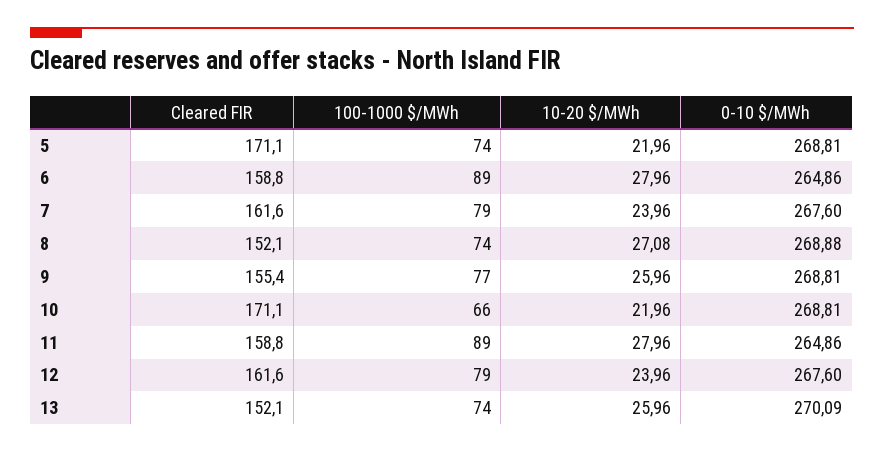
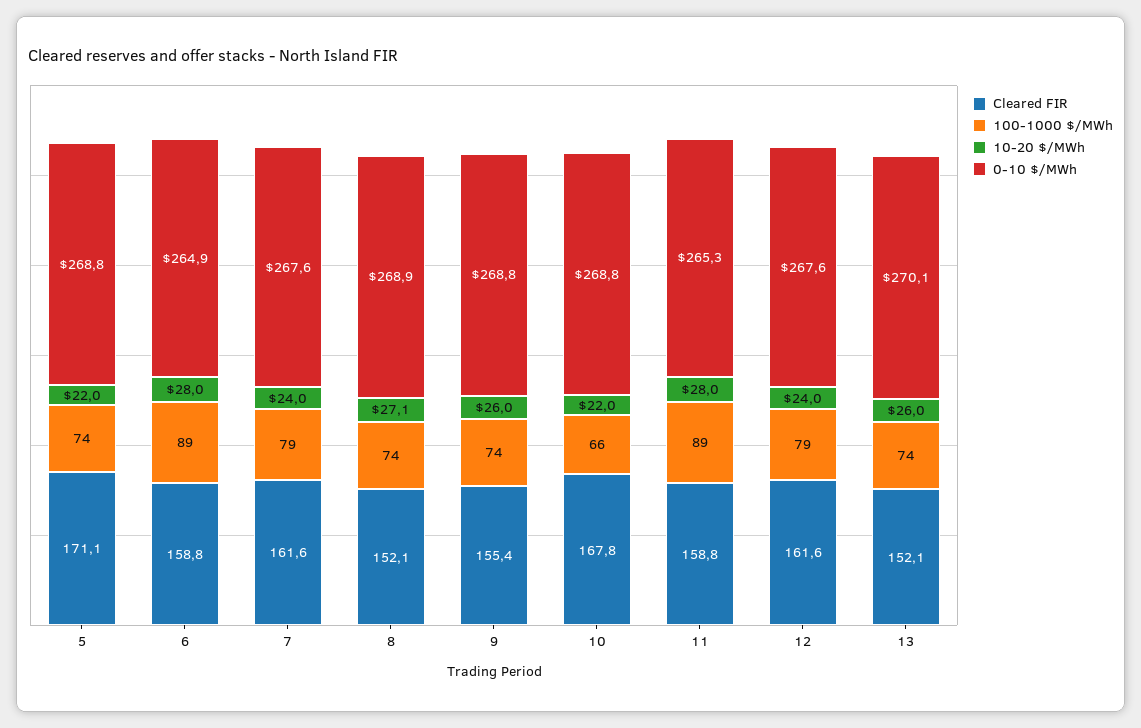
  {
    "Cleared FIR": {
      "5": 171.1,
      "6": 158.8,
      "7": 161.6,
      "8": 152.1,
      "9": 155.4,
-     "10": 171.1,
+     "10": 167.8,
      "11": 158.8,
      "12": 161.6,
      "13": 152.1
    },
    "100-1000 $/MWh": {
      "5": 74,
      "6": 89,
      "7": 79,
      "8": 74,
-     "9": 77,
+     "9": 74,
      "10": 66,
      "11": 89,
      "12": 79,
      "13": 74
    },
    "10-20 $/MWh": {
      "5": 21.96,
      "6": 27.96,
      "7": 23.96,
      "8": 27.08,
      "9": 25.96,
      "10": 21.96,
      "11": 27.96,
      "12": 23.96,
      "13": 25.96
    },
    "0-10 $/MWh": {
      "5": 268.81,
      "6": 264.86,
      "7": 267.6,
      "8": 268.88,
      "9": 268.81,
      "10": 268.81,
-     "11": 264.86,
+     "11": 265.3,
      "12": 267.6,
      "13": 270.09
    }
  }

